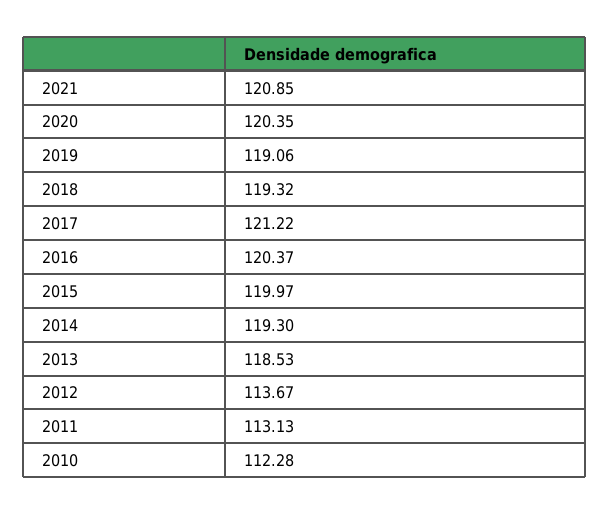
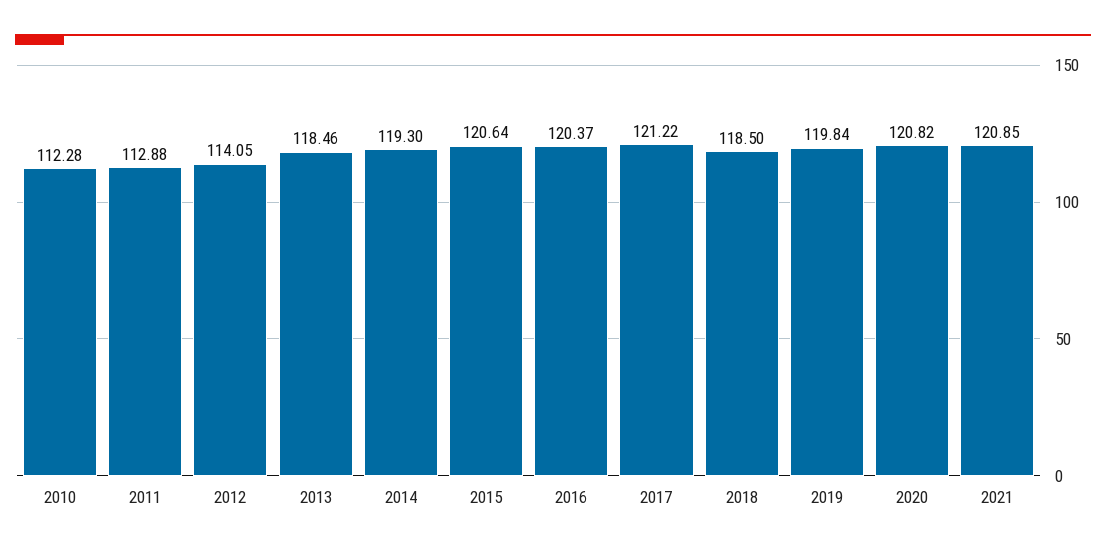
  {
    "2021": 120.85,
-   "2020": 120.35,
+   "2020": 120.82,
-   "2019": 119.06,
+   "2019": 119.84,
-   "2018": 119.32,
+   "2018": 118.5,
    "2017": 121.22,
    "2016": 120.37,
-   "2015": 119.97,
+   "2015": 120.64,
    "2014": 119.3,
-   "2013": 118.53,
+   "2013": 118.46,
-   "2012": 113.67,
+   "2012": 114.05,
-   "2011": 113.13,
+   "2011": 112.88,
    "2010": 112.28
  }

